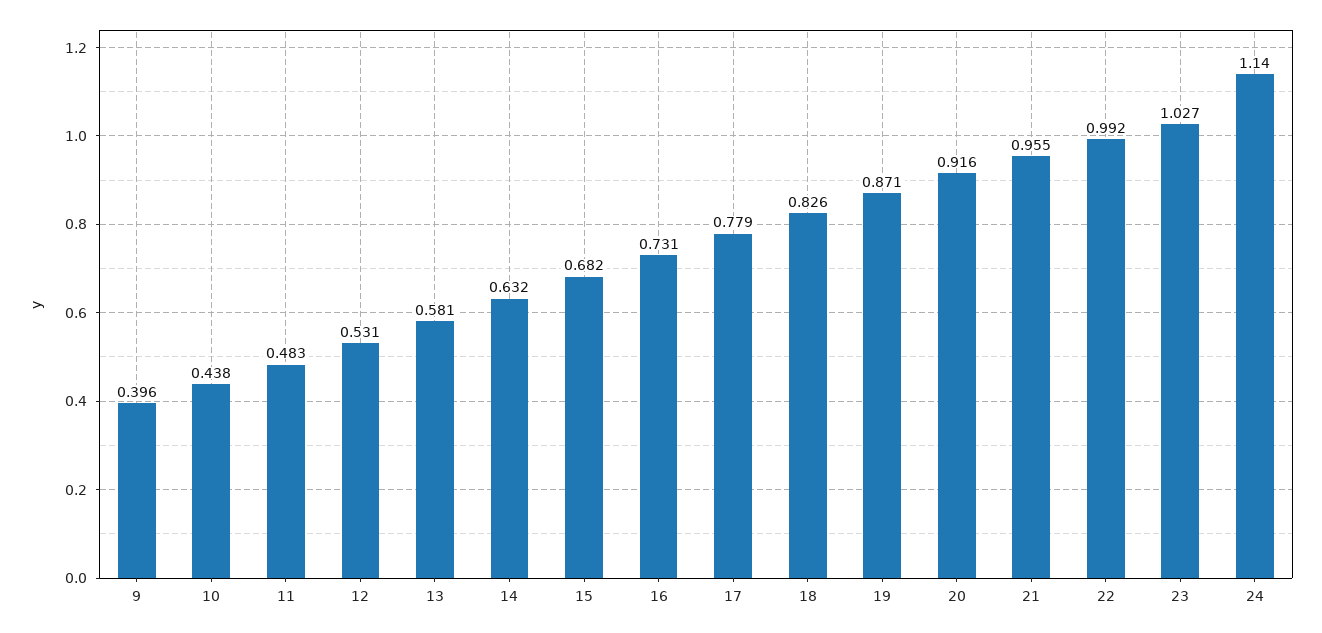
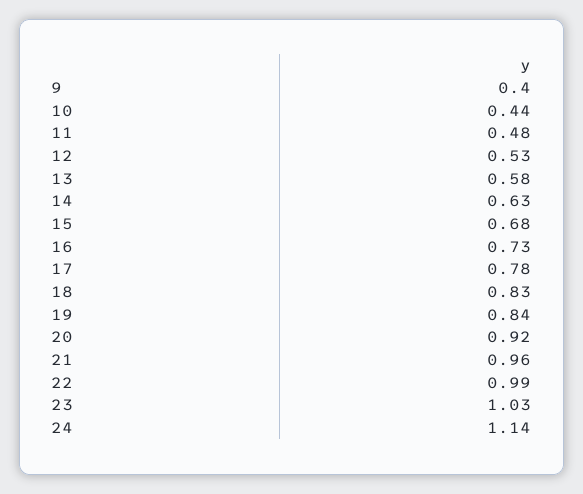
  {
    "9": 0.396,
    "10": 0.438,
    "11": 0.483,
    "12": 0.531,
    "13": 0.581,
    "14": 0.632,
    "15": 0.682,
    "16": 0.731,
    "17": 0.779,
    "18": 0.826,
-   "19": 0.871,
+   "19": 0.84,
    "20": 0.916,
    "21": 0.955,
    "22": 0.992,
    "23": 1.027,
    "24": 1.14
  }

